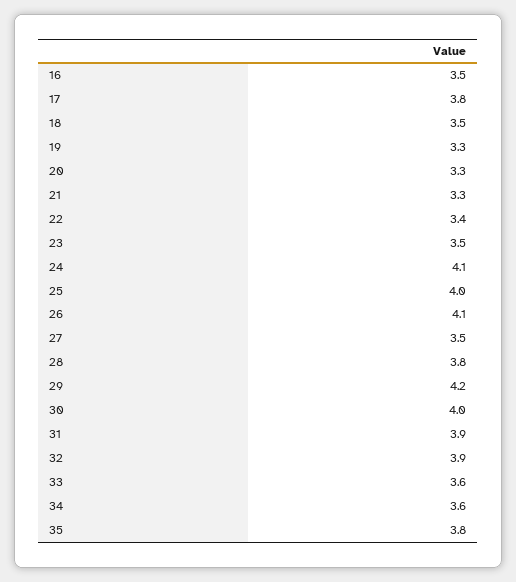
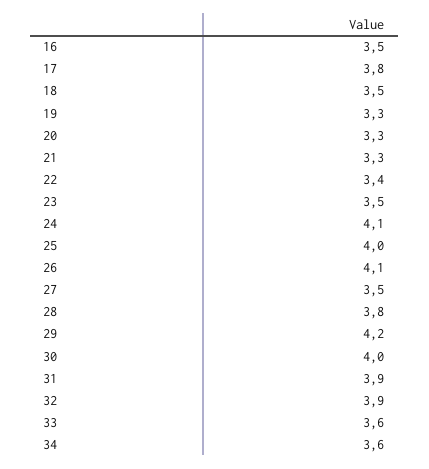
  {
    "16": 3.5,
    "17": 3.8,
    "18": 3.5,
    "19": 3.3,
    "20": 3.3,
    "21": 3.3,
    "22": 3.4,
    "23": 3.5,
    "24": 4.1,
    "25": 4,
    "26": 4.1,
    "27": 3.5,
    "28": 3.8,
    "29": 4.2,
    "30": 4,
    "31": 3.9,
    "32": 3.9,
    "33": 3.6,
-   "34": 3.6,
+   "34": 3.6
-   "35": 3.8
  }

